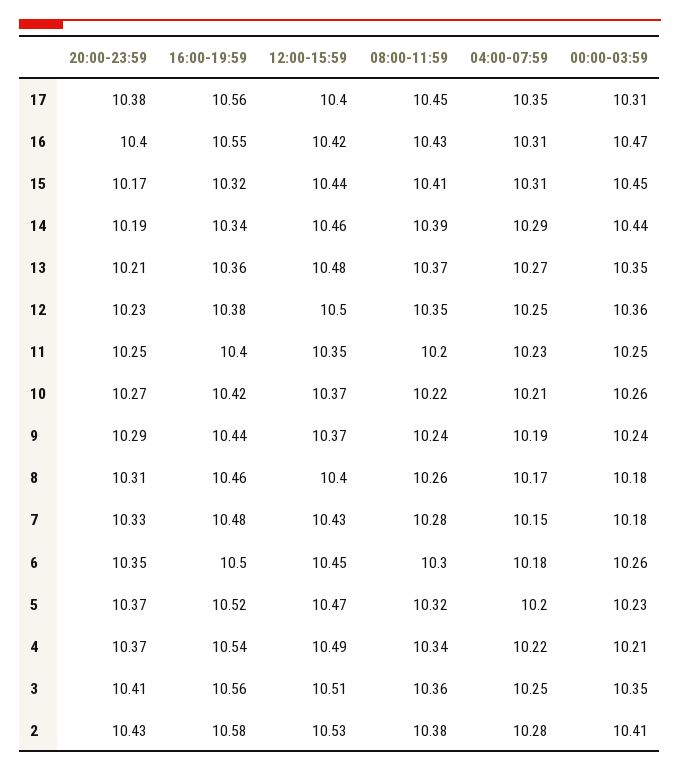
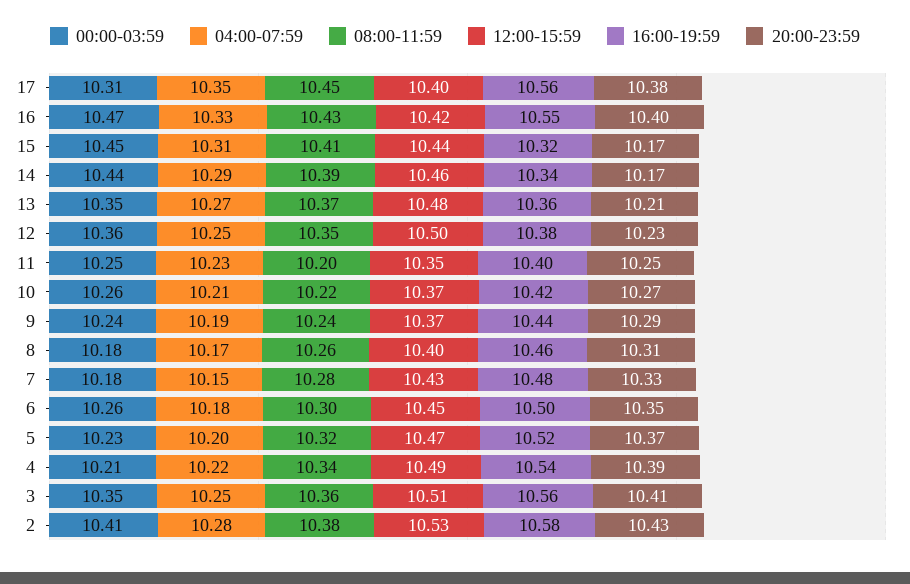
  {
    "20:00-23:59": {
      "17": 10.38,
      "16": 10.4,
      "15": 10.17,
-     "14": 10.19,
+     "14": 10.17,
      "13": 10.21,
      "12": 10.23,
      "11": 10.25,
      "10": 10.27,
      "9": 10.29,
      "8": 10.31,
      "7": 10.33,
      "6": 10.35,
      "5": 10.37,
-     "4": 10.37,
+     "4": 10.39,
      "3": 10.41,
      "2": 10.43
    },
    "16:00-19:59": {
      "17": 10.56,
      "16": 10.55,
      "15": 10.32,
      "14": 10.34,
      "13": 10.36,
      "12": 10.38,
      "11": 10.4,
      "10": 10.42,
      "9": 10.44,
      "8": 10.46,
      "7": 10.48,
      "6": 10.5,
      "5": 10.52,
      "4": 10.54,
      "3": 10.56,
      "2": 10.58
    },
    "12:00-15:59": {
      "17": 10.4,
      "16": 10.42,
      "15": 10.44,
      "14": 10.46,
      "13": 10.48,
      "12": 10.5,
      "11": 10.35,
      "10": 10.37,
      "9": 10.37,
      "8": 10.4,
      "7": 10.43,
      "6": 10.45,
      "5": 10.47,
      "4": 10.49,
      "3": 10.51,
      "2": 10.53
    },
    "08:00-11:59": {
      "17": 10.45,
      "16": 10.43,
      "15": 10.41,
      "14": 10.39,
      "13": 10.37,
      "12": 10.35,
      "11": 10.2,
      "10": 10.22,
      "9": 10.24,
      "8": 10.26,
      "7": 10.28,
      "6": 10.3,
      "5": 10.32,
      "4": 10.34,
      "3": 10.36,
      "2": 10.38
    },
    "04:00-07:59": {
      "17": 10.35,
-     "16": 10.31,
+     "16": 10.33,
      "15": 10.31,
      "14": 10.29,
      "13": 10.27,
      "12": 10.25,
      "11": 10.23,
      "10": 10.21,
      "9": 10.19,
      "8": 10.17,
      "7": 10.15,
      "6": 10.18,
      "5": 10.2,
      "4": 10.22,
      "3": 10.25,
      "2": 10.28
    },
    "00:00-03:59": {
      "17": 10.31,
      "16": 10.47,
      "15": 10.45,
      "14": 10.44,
      "13": 10.35,
      "12": 10.36,
      "11": 10.25,
      "10": 10.26,
      "9": 10.24,
      "8": 10.18,
      "7": 10.18,
      "6": 10.26,
      "5": 10.23,
      "4": 10.21,
      "3": 10.35,
      "2": 10.41
    }
  }

